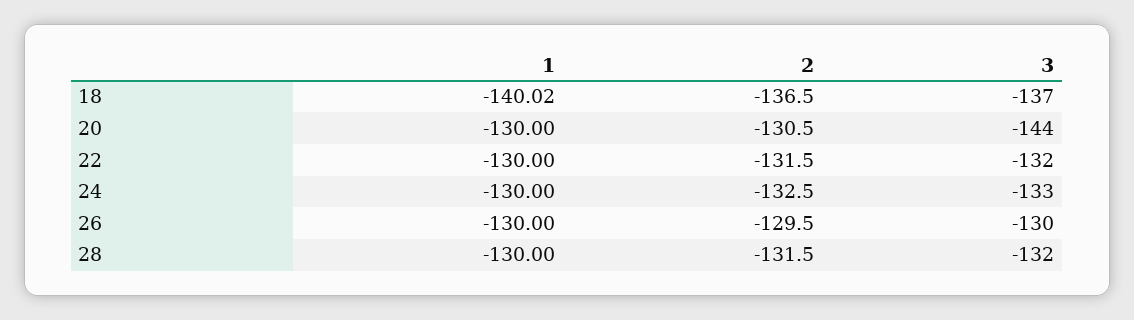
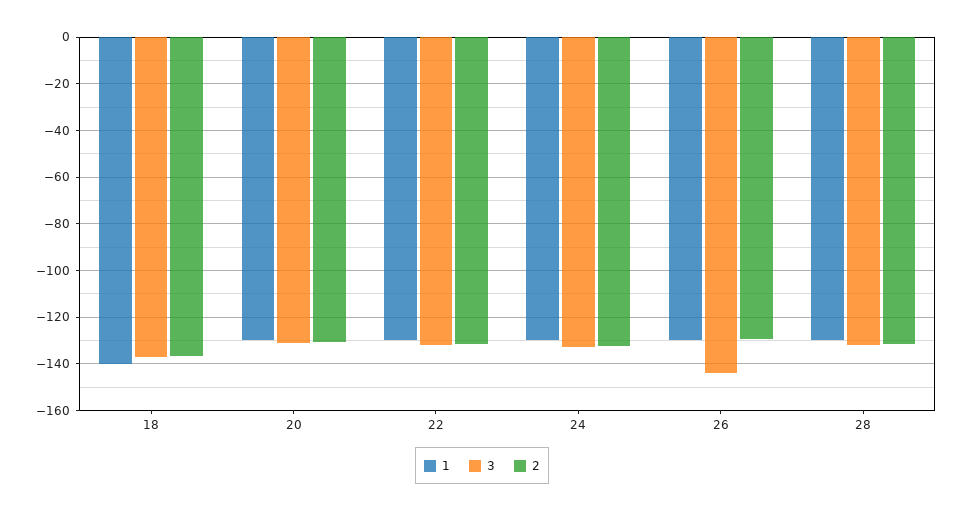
  {
    "1": {
      "18": -140.02,
      "20": -130,
      "22": -130,
      "24": -130,
      "26": -130,
      "28": -130
    },
    "2": {
      "18": -136.5,
      "20": -130.5,
      "22": -131.5,
      "24": -132.5,
      "26": -129.5,
      "28": -131.5
    },
    "3": {
      "18": -137,
-     "20": -144,
+     "20": -130,
      "22": -132,
      "24": -133,
-     "26": -130,
+     "26": -145,
      "28": -132
    }
  }

